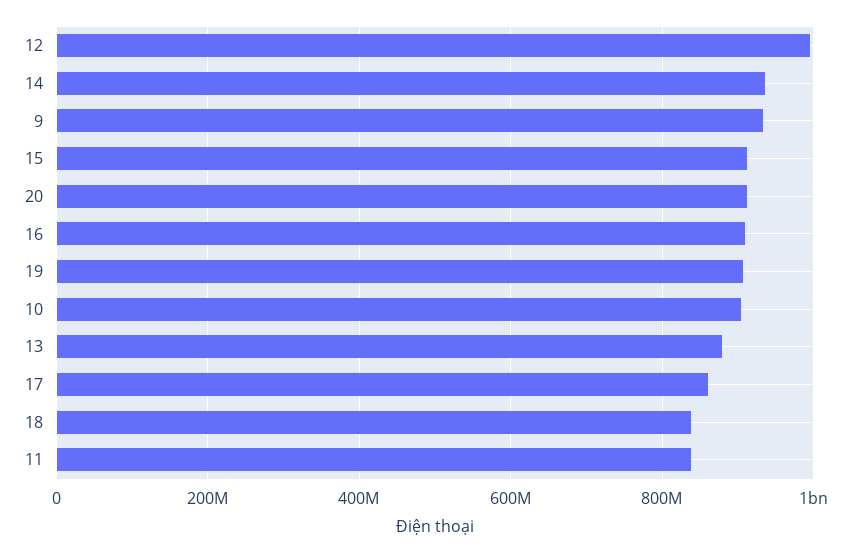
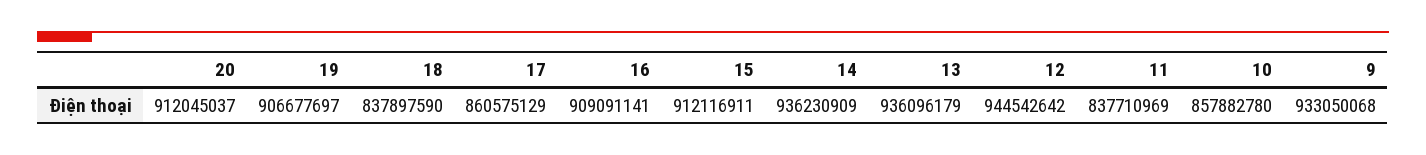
  {
-   "12": 1000000000,
+   "12": 944542642,
    "14": 936230909,
    "9": 933050068,
    "15": 912116911,
    "20": 912045037,
    "16": 909091141,
    "19": 906677697,
-   "10": 900000000,
+   "10": 857882780,
-   "13": 880000000,
+   "13": 936096179,
    "17": 860575129,
    "18": 837897590,
    "11": 837710969
  }

